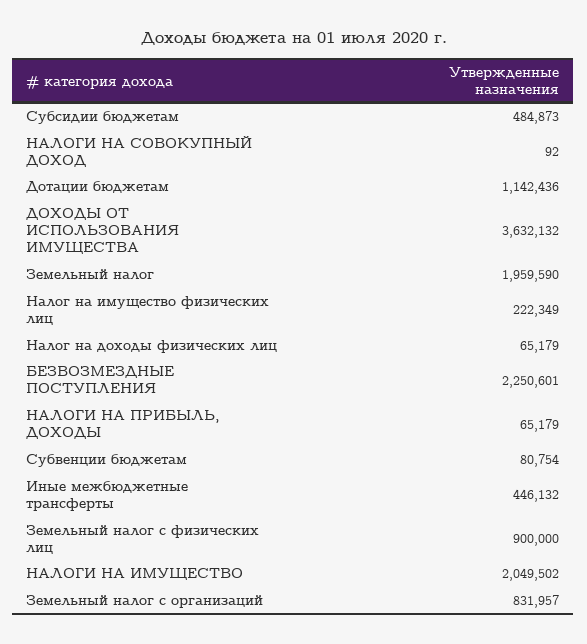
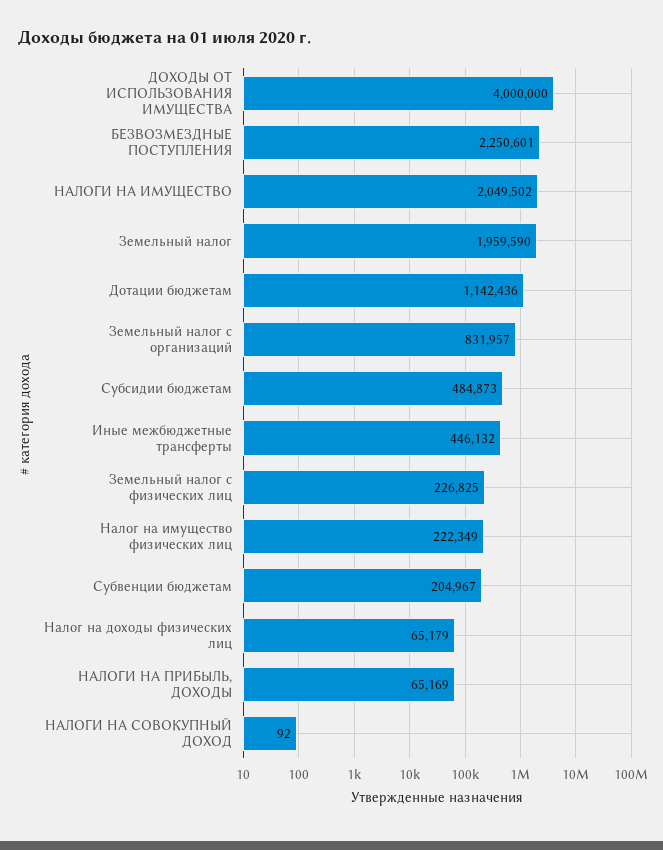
  {
    "Субсидии бюджетам": 484873,
    "НАЛОГИ НА СОВОКУПНЫЙ ДОХОД": 92,
    "Дотации бюджетам": 1142436,
-   "ДОХОДЫ ОТ ИСПОЛЬЗОВАНИЯ ИМУЩЕСТВА": 3632132,
+   "ДОХОДЫ ОТ ИСПОЛЬЗОВАНИЯ ИМУЩЕСТВА": 4000000,
    "Земельный налог": 1959590,
    "Налог на имущество физических лиц": 222349,
    "Налог на доходы физических лиц": 65179,
    "БЕЗВОЗМЕЗДНЫЕ ПОСТУПЛЕНИЯ": 2250601,
-   "НАЛОГИ НА ПРИБЫЛЬ, ДОХОДЫ": 65179,
+   "НАЛОГИ НА ПРИБЫЛЬ, ДОХОДЫ": 65169,
-   "Субвенции бюджетам": 80754,
+   "Субвенции бюджетам": 204967,
    "Иные межбюджетные трансферты": 446132,
-   "Земельный налог с физических лиц": 900000,
+   "Земельный налог с физических лиц": 226825,
    "НАЛОГИ НА ИМУЩЕСТВО": 2049502,
    "Земельный налог с организаций": 831957
  }

